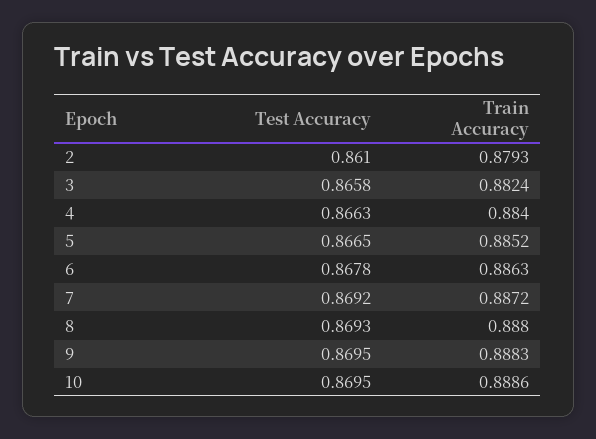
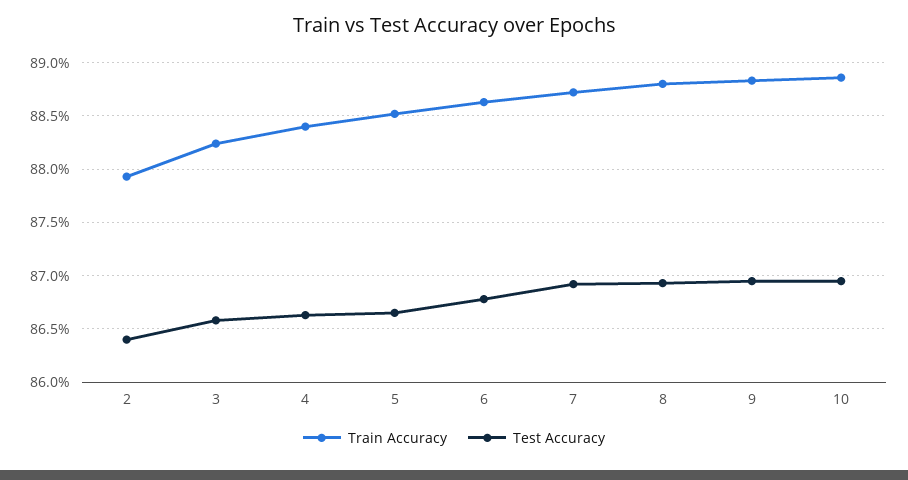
  {
    "Test Accuracy": {
-     "2": 0.861,
+     "2": 0.864,
      "3": 0.8658,
      "4": 0.8663,
      "5": 0.8665,
      "6": 0.8678,
      "7": 0.8692,
      "8": 0.8693,
      "9": 0.8695,
      "10": 0.8695
    },
    "Train Accuracy": {
      "2": 0.8793,
      "3": 0.8824,
      "4": 0.884,
      "5": 0.8852,
      "6": 0.8863,
      "7": 0.8872,
      "8": 0.888,
      "9": 0.8883,
      "10": 0.8886
    }
  }

